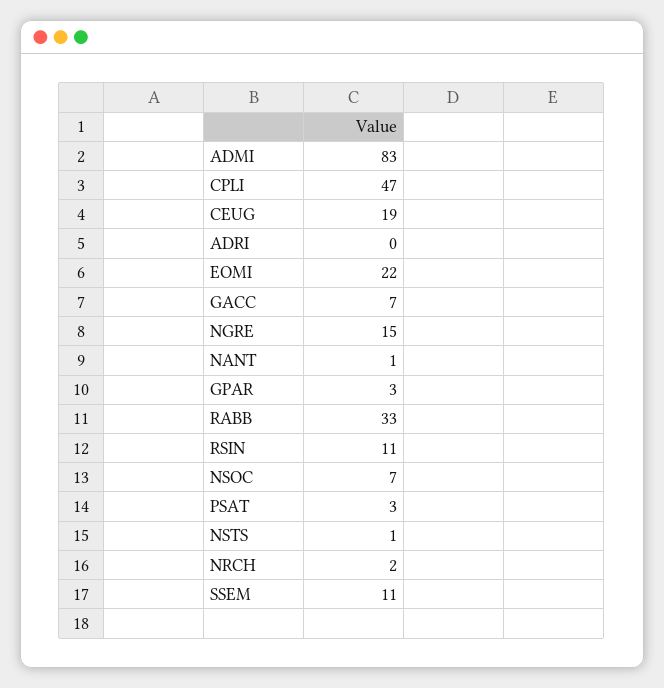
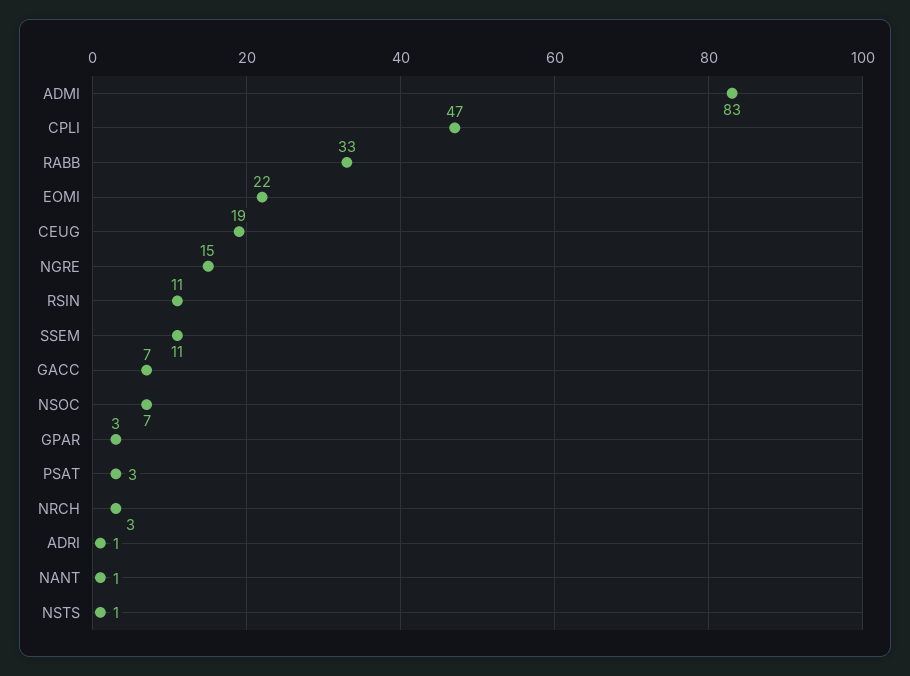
  {
    "ADMI": 83,
    "CPLI": 47,
    "CEUG": 19,
-   "ADRI": 0,
+   "ADRI": 1,
    "EOMI": 22,
    "GACC": 7,
    "NGRE": 15,
    "NANT": 1,
    "GPAR": 3,
    "RABB": 33,
    "RSIN": 11,
    "NSOC": 7,
    "PSAT": 3,
    "NSTS": 1,
-   "NRCH": 2,
+   "NRCH": 3,
    "SSEM": 11
  }

